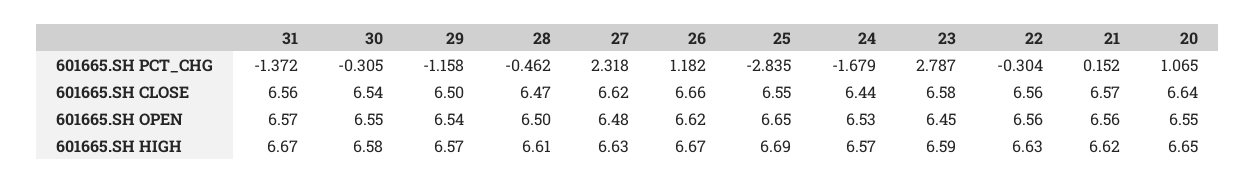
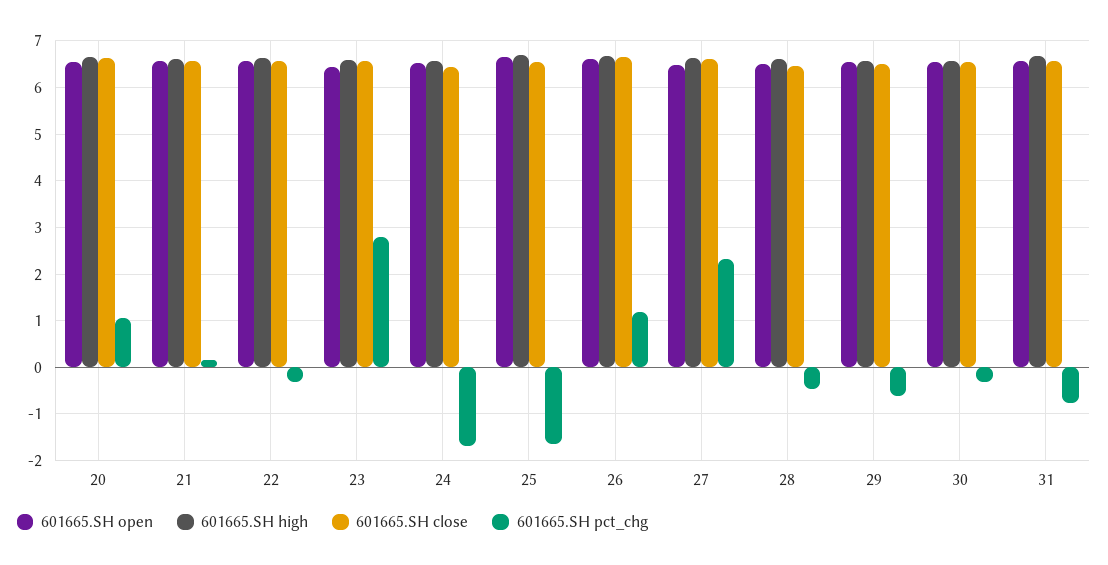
  {
    "601665.SH PCT_CHG": {
-     "31": -1.372,
+     "31": -0.8,
      "30": -0.305,
-     "29": -1.158,
+     "29": -0.6,
      "28": -0.462,
      "27": 2.318,
      "26": 1.182,
-     "25": -2.835,
+     "25": -1.6,
      "24": -1.679,
      "23": 2.787,
      "22": -0.304,
      "21": 0.152,
      "20": 1.065
    },
    "601665.SH CLOSE": {
      "31": 6.56,
      "30": 6.54,
      "29": 6.5,
      "28": 6.47,
      "27": 6.62,
      "26": 6.66,
      "25": 6.55,
      "24": 6.44,
      "23": 6.58,
      "22": 6.56,
      "21": 6.57,
      "20": 6.64
    },
    "601665.SH OPEN": {
      "31": 6.57,
      "30": 6.55,
      "29": 6.54,
      "28": 6.5,
      "27": 6.48,
      "26": 6.62,
      "25": 6.65,
      "24": 6.53,
      "23": 6.45,
      "22": 6.56,
      "21": 6.56,
      "20": 6.55
    },
    "601665.SH HIGH": {
      "31": 6.67,
      "30": 6.58,
      "29": 6.57,
      "28": 6.61,
      "27": 6.63,
      "26": 6.67,
      "25": 6.69,
      "24": 6.57,
      "23": 6.59,
      "22": 6.63,
      "21": 6.62,
      "20": 6.65
    }
  }

